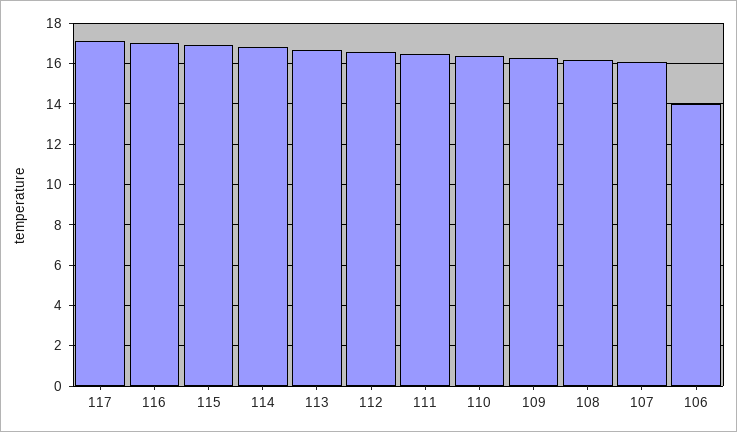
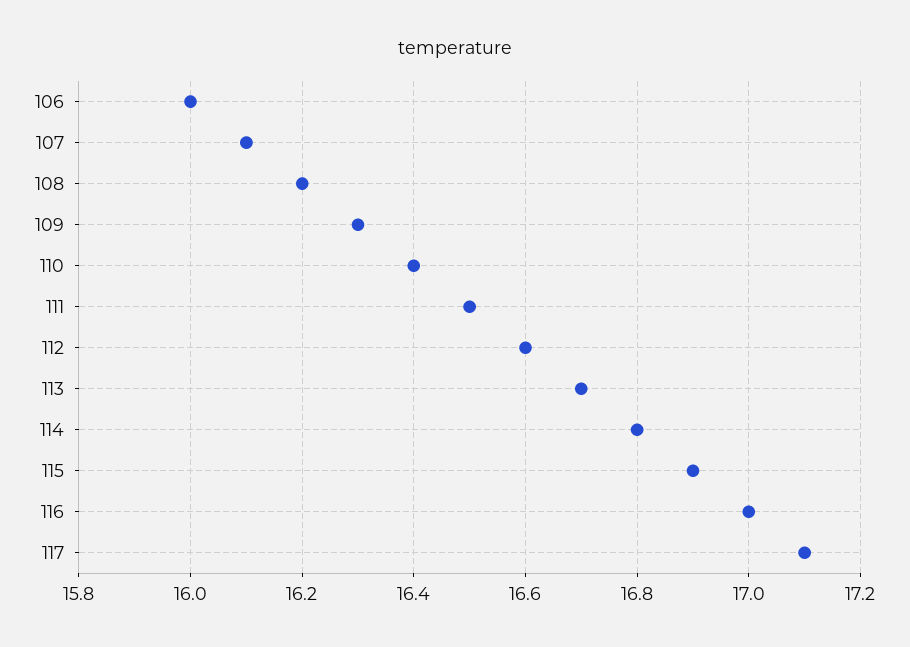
  {
    "117": 17.1,
    "116": 17,
    "115": 16.9,
    "114": 16.8,
    "113": 16.7,
    "112": 16.6,
    "111": 16.5,
    "110": 16.4,
    "109": 16.3,
    "108": 16.2,
    "107": 16.1,
-   "106": 14
+   "106": 16
  }

